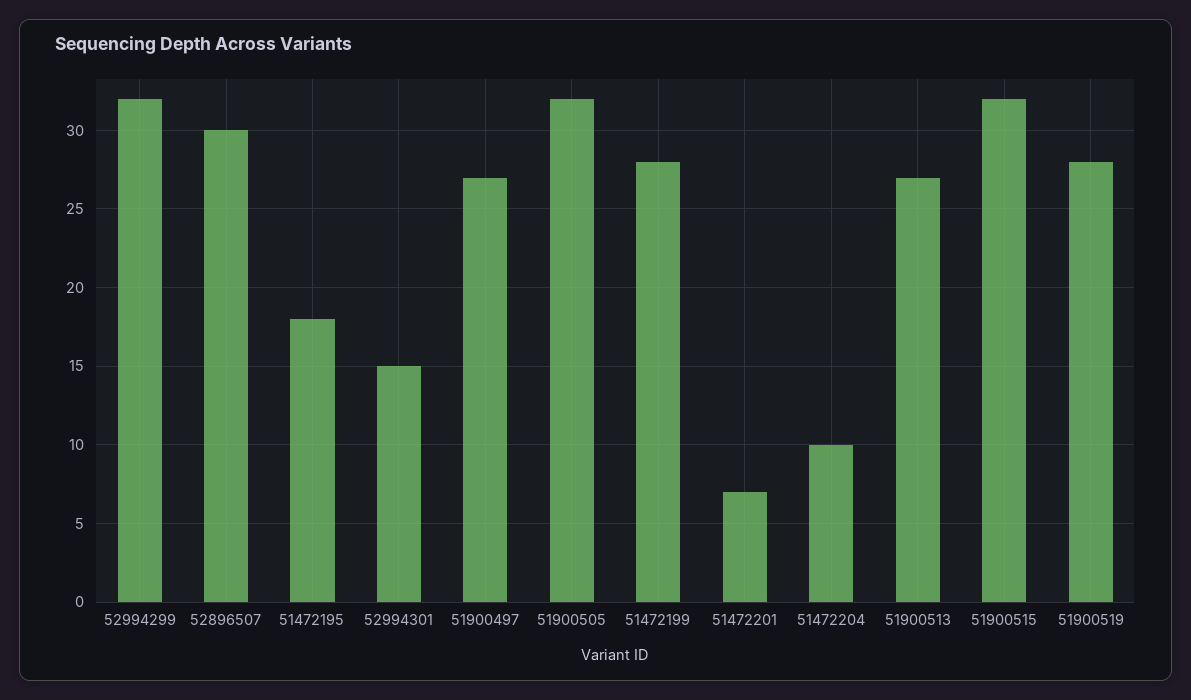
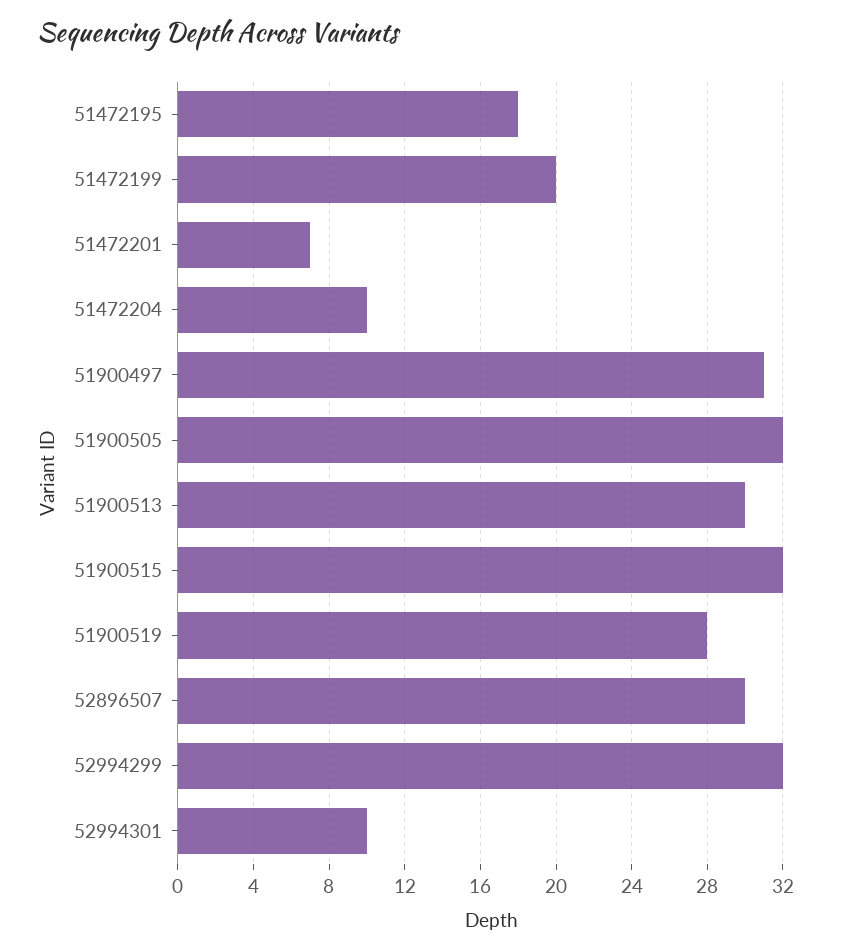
  {
    "52994299": 32,
    "52896507": 30,
    "51472195": 18,
-   "52994301": 15,
+   "52994301": 10,
-   "51900497": 27,
+   "51900497": 31,
    "51900505": 32,
-   "51472199": 28,
+   "51472199": 20,
    "51472201": 7,
    "51472204": 10,
-   "51900513": 27,
+   "51900513": 30,
    "51900515": 32,
    "51900519": 28
  }

